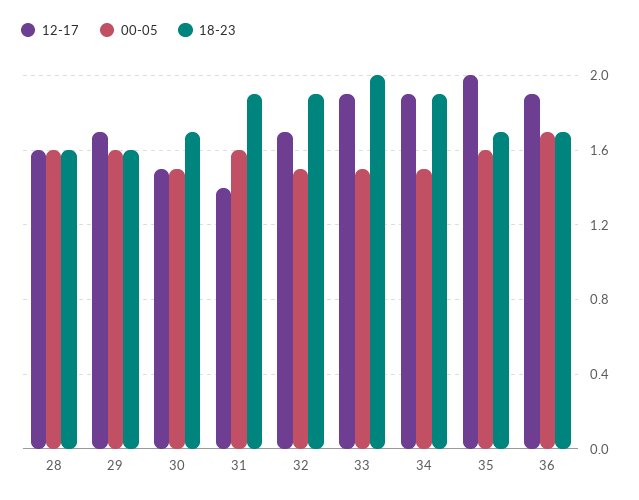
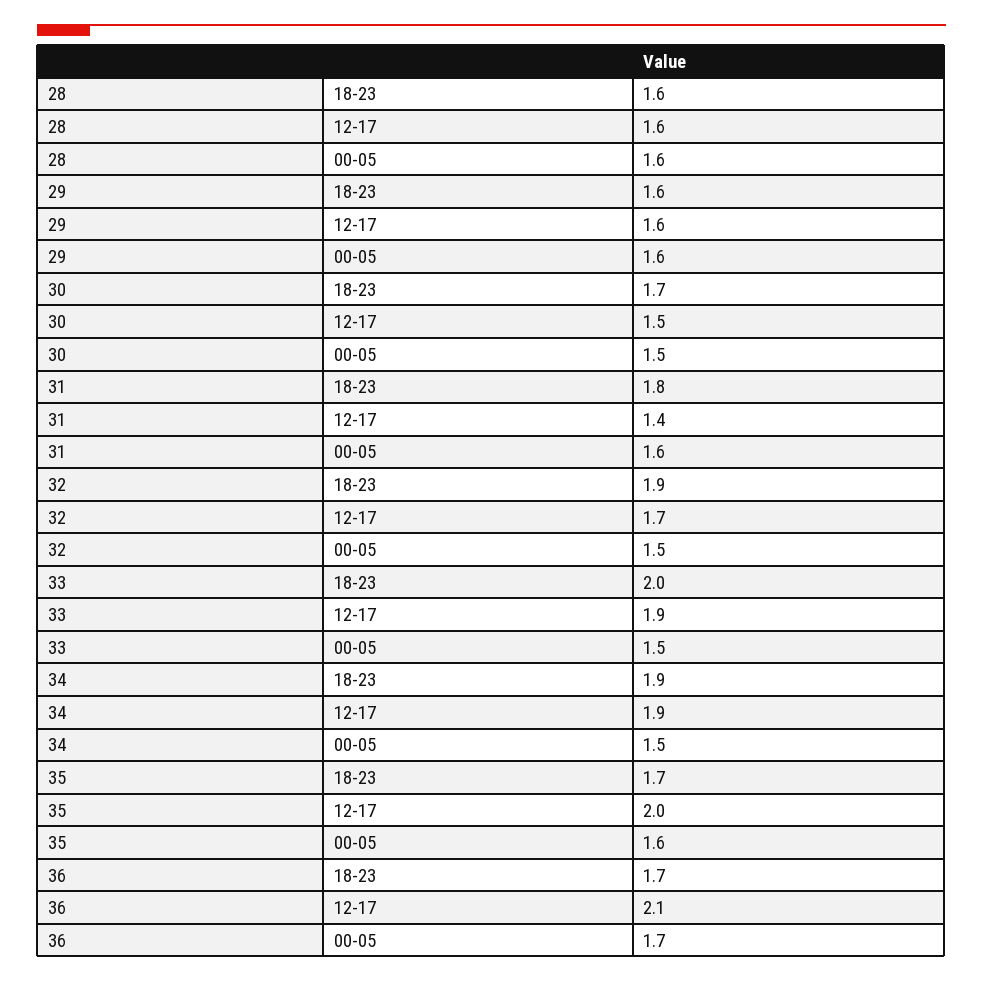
  {
    "12-17": {
      "28": 1.6,
-     "29": 1.7,
+     "29": 1.6,
      "30": 1.5,
      "31": 1.4,
      "32": 1.7,
      "33": 1.9,
      "34": 1.9,
      "35": 2,
-     "36": 1.9
+     "36": 2.1
    },
    "00-05": {
      "28": 1.6,
      "29": 1.6,
      "30": 1.5,
      "31": 1.6,
      "32": 1.5,
      "33": 1.5,
      "34": 1.5,
      "35": 1.6,
      "36": 1.7
    },
    "18-23": {
      "28": 1.6,
      "29": 1.6,
      "30": 1.7,
-     "31": 1.9,
+     "31": 1.8,
      "32": 1.9,
      "33": 2,
      "34": 1.9,
      "35": 1.7,
      "36": 1.7
    }
  }

